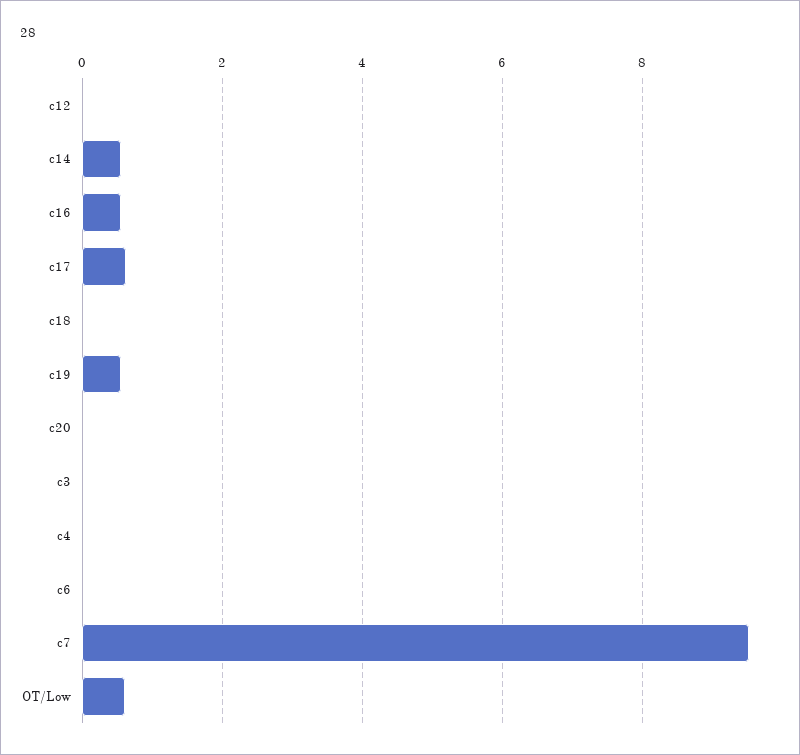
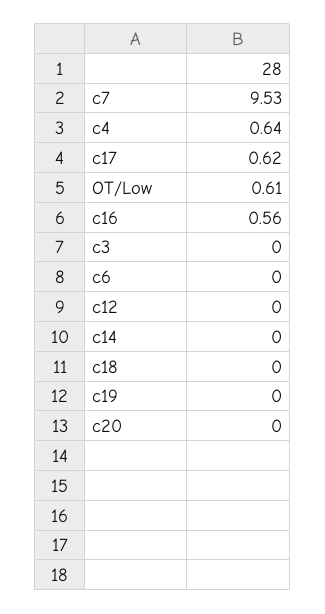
  {
    "c12": 0,
-   "c14": 0.6,
+   "c14": 0,
    "c16": 0.56,
    "c17": 0.62,
    "c18": 0,
-   "c19": 0.6,
+   "c19": 0,
    "c20": 0,
    "c3": 0,
-   "c4": 0,
+   "c4": 0.64,
    "c6": 0,
    "c7": 9.53,
    "OT/Low": 0.61
  }

